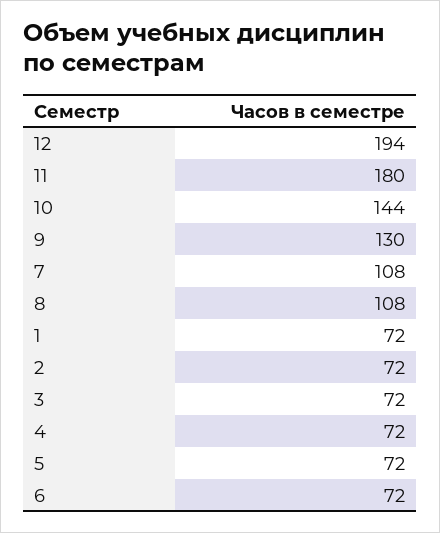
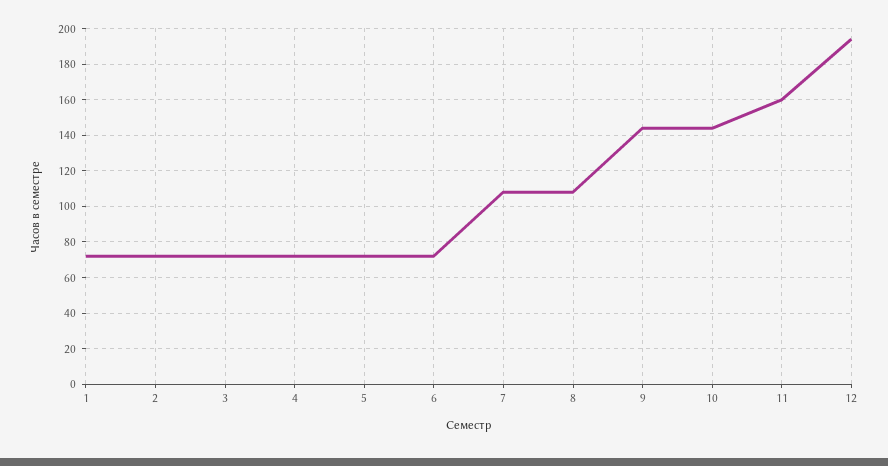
  {
    "12": 194,
-   "11": 180,
+   "11": 160,
    "10": 144,
-   "9": 130,
+   "9": 145,
    "7": 108,
    "8": 108,
    "1": 72,
    "2": 72,
    "3": 72,
    "4": 72,
    "5": 72,
    "6": 72
  }

